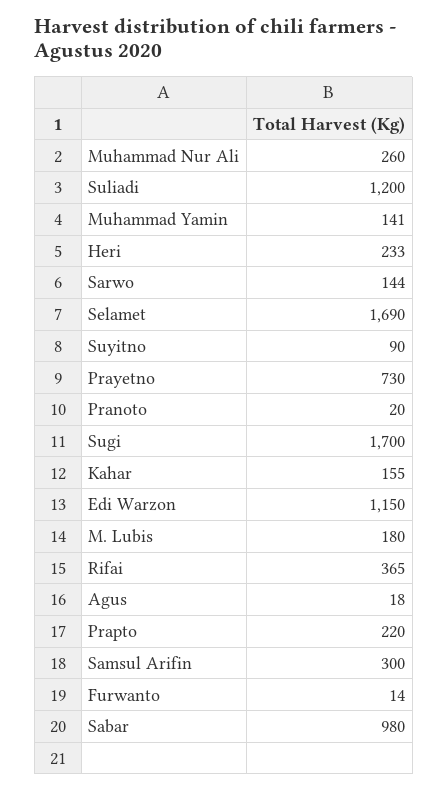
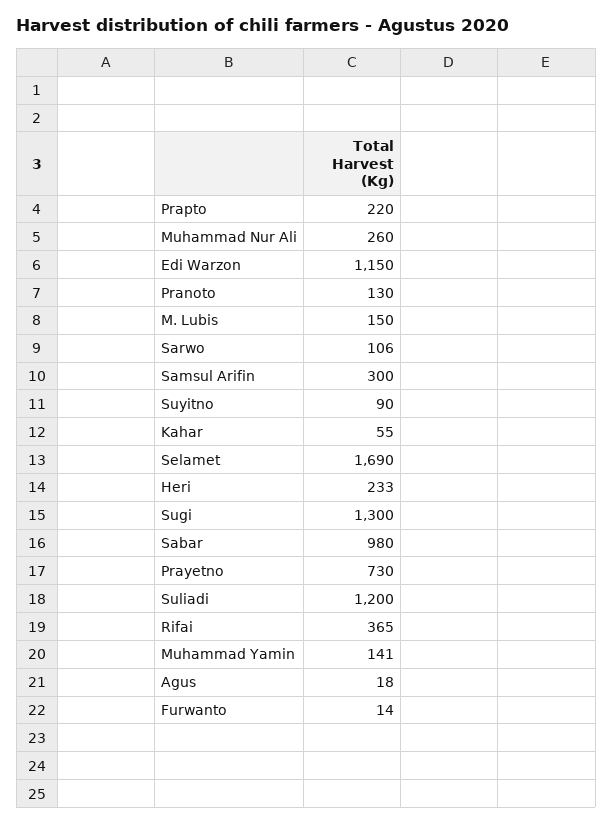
  {
    "Muhammad Nur Ali": 260,
    "Suliadi": 1200,
    "Muhammad Yamin": 141,
    "Heri": 233,
-   "Sarwo": 144,
+   "Sarwo": 106,
    "Selamet": 1690,
    "Suyitno": 90,
    "Prayetno": 730,
-   "Pranoto": 20,
+   "Pranoto": 130,
-   "Sugi": 1700,
+   "Sugi": 1300,
-   "Kahar": 155,
+   "Kahar": 55,
    "Edi Warzon": 1150,
-   "M. Lubis": 180,
+   "M. Lubis": 150,
    "Rifai": 365,
    "Agus": 18,
    "Prapto": 220,
    "Samsul Arifin": 300,
    "Furwanto": 14,
    "Sabar": 980
  }

